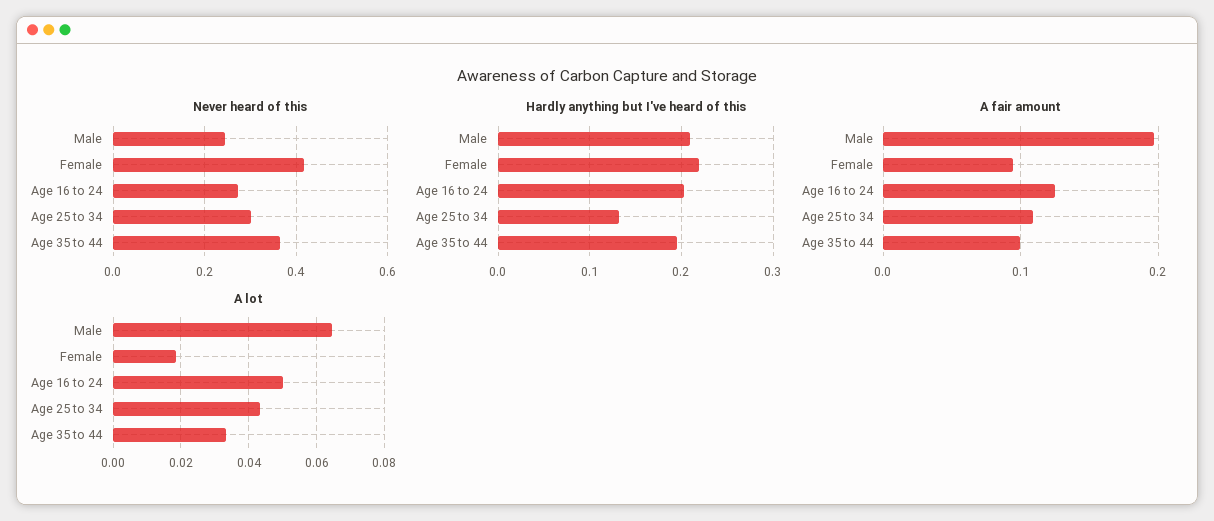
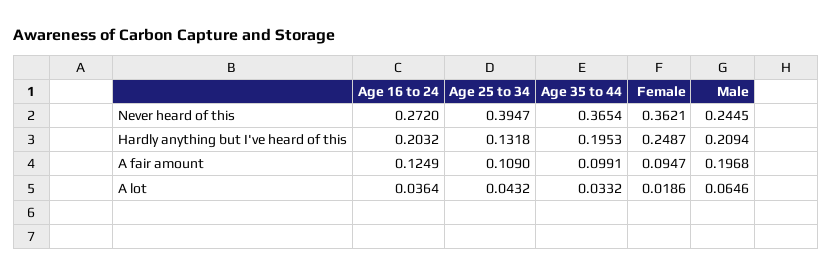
  {
    "Never heard of this": {
      "Male": 0.2445,
-     "Female": 0.42,
+     "Female": 0.3621,
      "Age 16 to 24": 0.272,
-     "Age 25 to 34": 0.3,
+     "Age 25 to 34": 0.3947,
      "Age 35 to 44": 0.3654
    },
    "Hardly anything but I've heard of this": {
      "Male": 0.2094,
-     "Female": 0.22,
+     "Female": 0.2487,
      "Age 16 to 24": 0.2032,
      "Age 25 to 34": 0.1318,
      "Age 35 to 44": 0.1953
    },
    "A fair amount": {
      "Male": 0.1968,
      "Female": 0.0947,
      "Age 16 to 24": 0.1249,
      "Age 25 to 34": 0.109,
      "Age 35 to 44": 0.0991
    },
    "A lot": {
      "Male": 0.0646,
      "Female": 0.0186,
-     "Age 16 to 24": 0.05,
+     "Age 16 to 24": 0.0364,
      "Age 25 to 34": 0.0432,
      "Age 35 to 44": 0.0332
    }
  }

